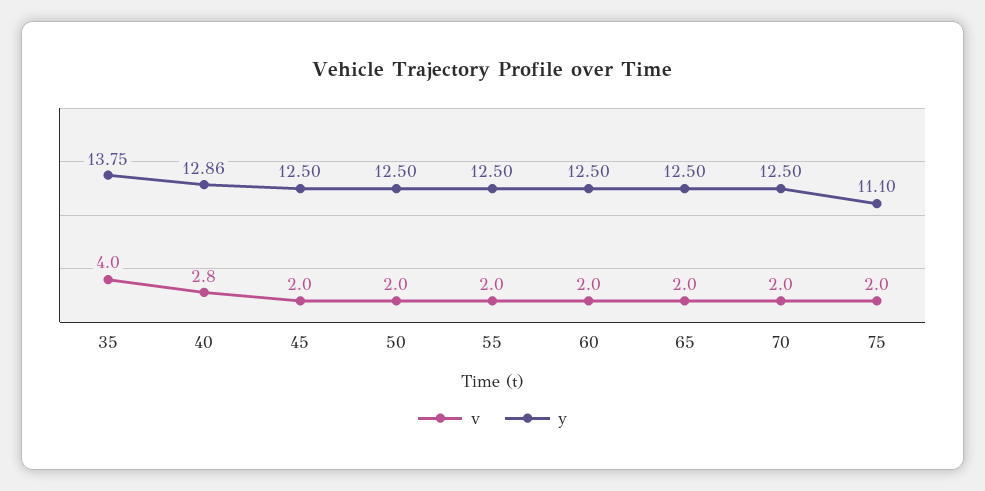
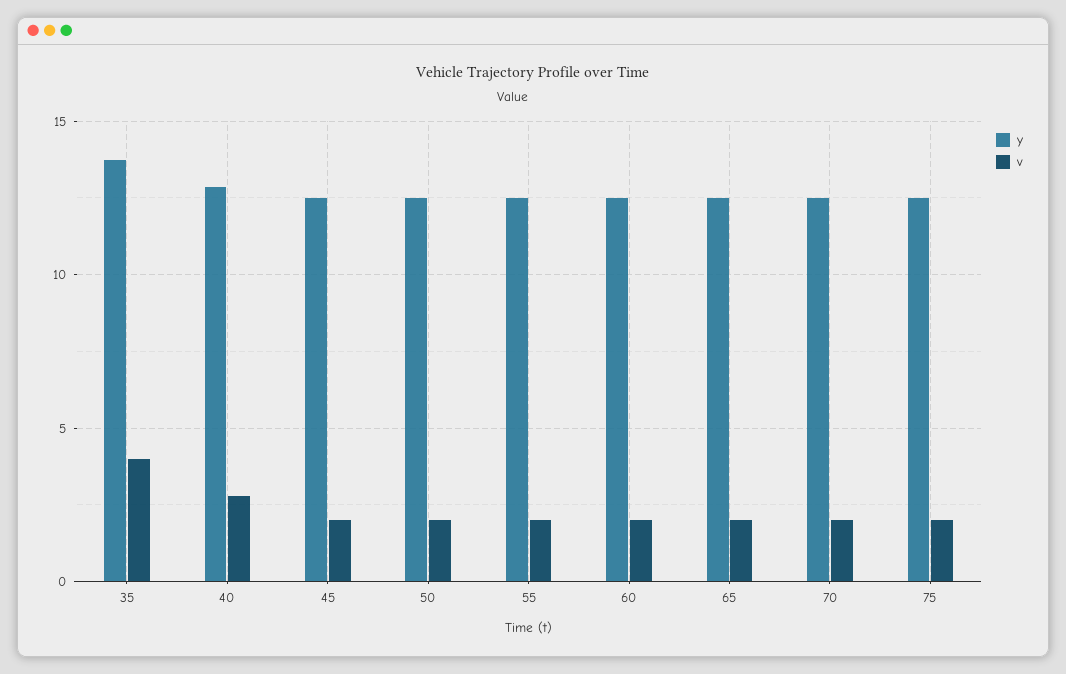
  {
    "v": {
      "35": 4,
      "40": 2.8,
      "45": 2,
      "50": 2,
      "55": 2,
      "60": 2,
      "65": 2,
      "70": 2,
      "75": 2
    },
    "y": {
      "35": 13.75,
      "40": 12.86,
      "45": 12.5,
      "50": 12.5,
      "55": 12.5,
      "60": 12.5,
      "65": 12.5,
      "70": 12.5,
-     "75": 11.1
+     "75": 12.5
    }
  }

